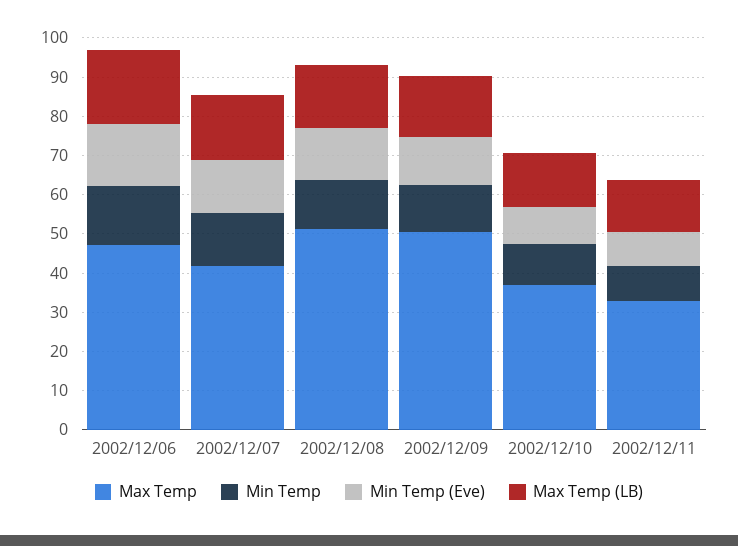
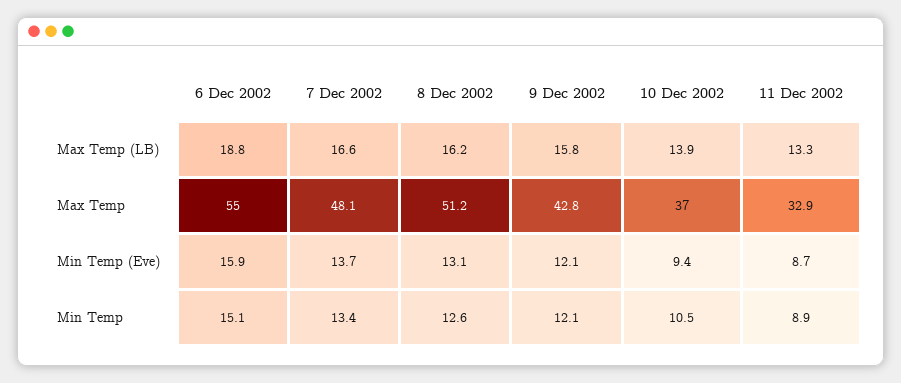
  {
    "Max Temp": {
-     "2002/12/06": 47.5,
+     "2002/12/06": 55,
-     "2002/12/07": 42.5,
+     "2002/12/07": 48.1,
      "2002/12/08": 51.2,
-     "2002/12/09": 50,
+     "2002/12/09": 42.8,
      "2002/12/10": 37,
      "2002/12/11": 32.9
    },
    "Min Temp": {
      "2002/12/06": 15.1,
      "2002/12/07": 13.4,
      "2002/12/08": 12.6,
      "2002/12/09": 12.1,
      "2002/12/10": 10.5,
      "2002/12/11": 8.9
    },
    "Min Temp (Eve)": {
      "2002/12/06": 15.9,
      "2002/12/07": 13.7,
      "2002/12/08": 13.1,
      "2002/12/09": 12.1,
      "2002/12/10": 9.4,
      "2002/12/11": 8.7
    },
    "Max Temp (LB)": {
      "2002/12/06": 18.8,
      "2002/12/07": 16.6,
      "2002/12/08": 16.2,
      "2002/12/09": 15.8,
      "2002/12/10": 13.9,
      "2002/12/11": 13.3
    }
  }

